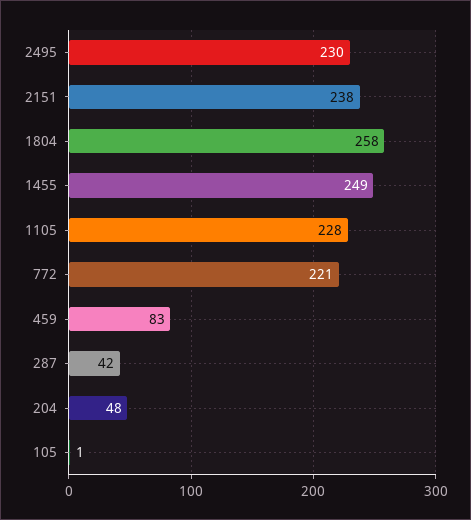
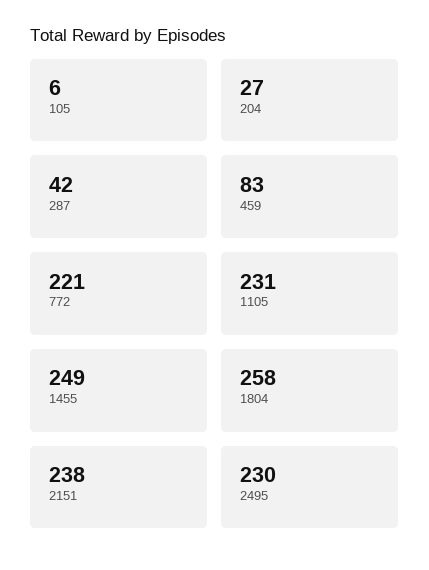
  {
    "2495": 230,
    "2151": 238,
    "1804": 258,
    "1455": 249,
-   "1105": 228,
+   "1105": 231,
    "772": 221,
    "459": 83,
    "287": 42,
-   "204": 48,
+   "204": 27,
-   "105": 1
+   "105": 6
  }

